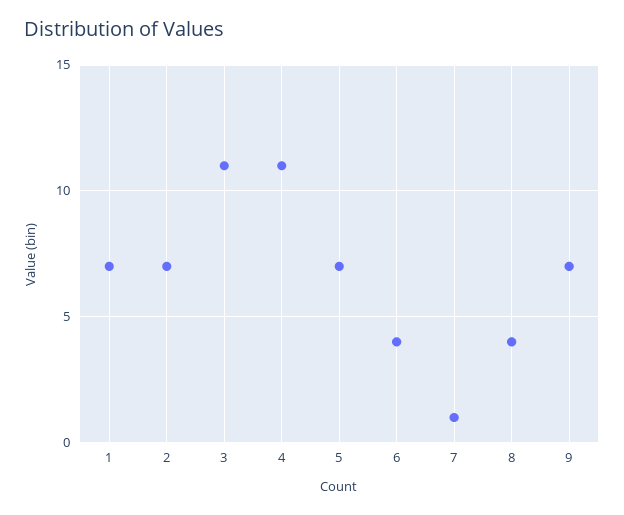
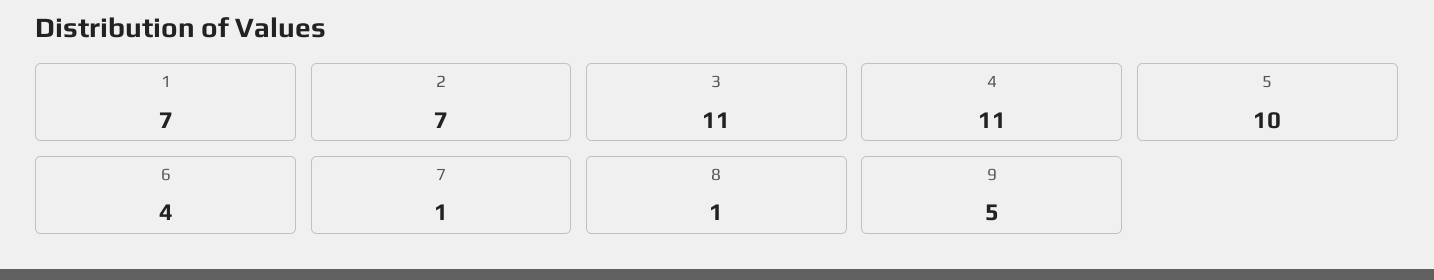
  {
    "1": 7,
    "2": 7,
    "3": 11,
    "4": 11,
-   "5": 7,
+   "5": 10,
    "6": 4,
    "7": 1,
-   "8": 4,
+   "8": 1,
-   "9": 7
+   "9": 5
  }

